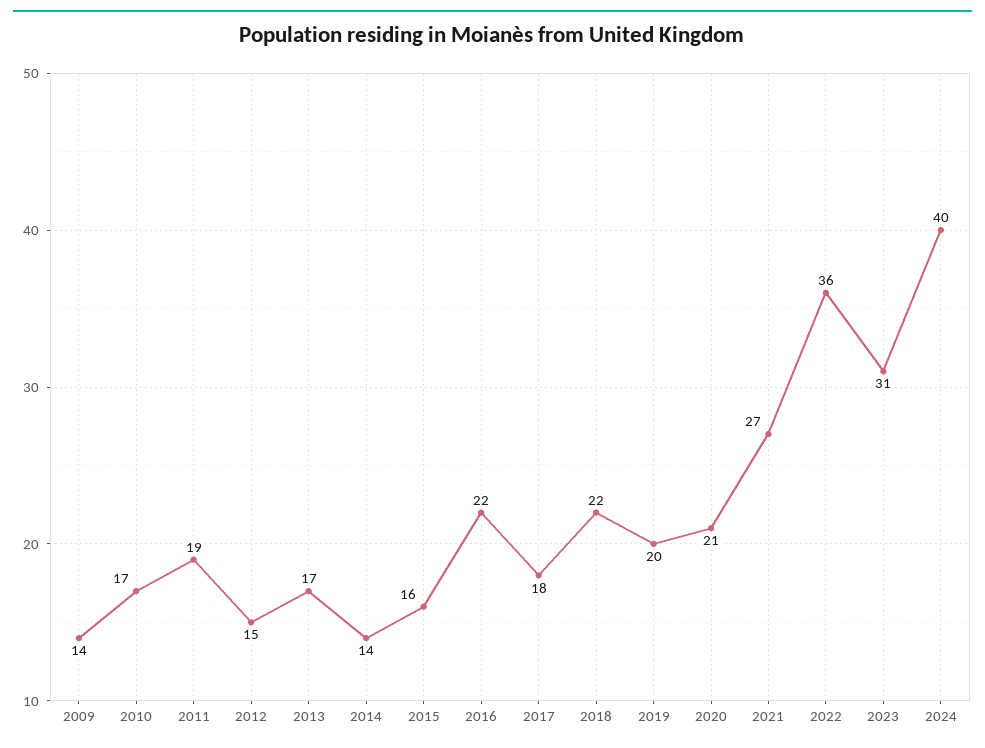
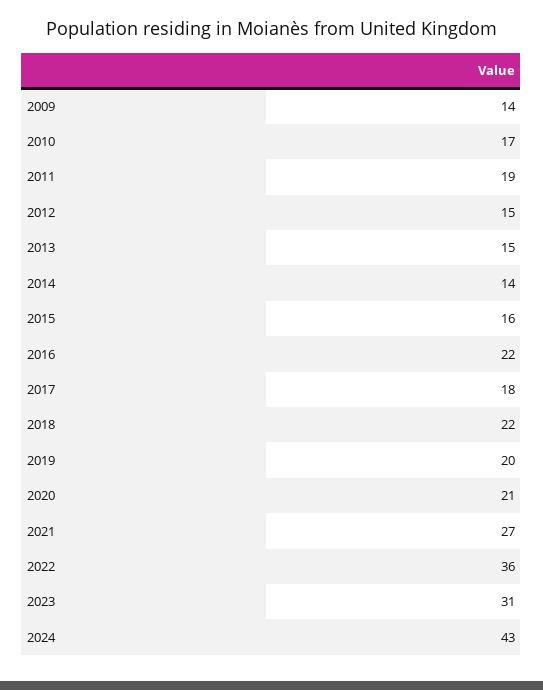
  {
    "2009": 14,
    "2010": 17,
    "2011": 19,
    "2012": 15,
-   "2013": 17,
+   "2013": 15,
    "2014": 14,
    "2015": 16,
    "2016": 22,
    "2017": 18,
    "2018": 22,
    "2019": 20,
    "2020": 21,
    "2021": 27,
    "2022": 36,
    "2023": 31,
-   "2024": 40
+   "2024": 43
  }

